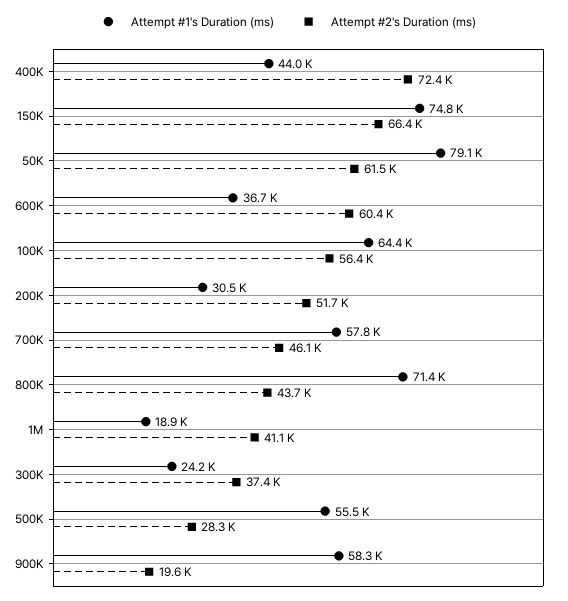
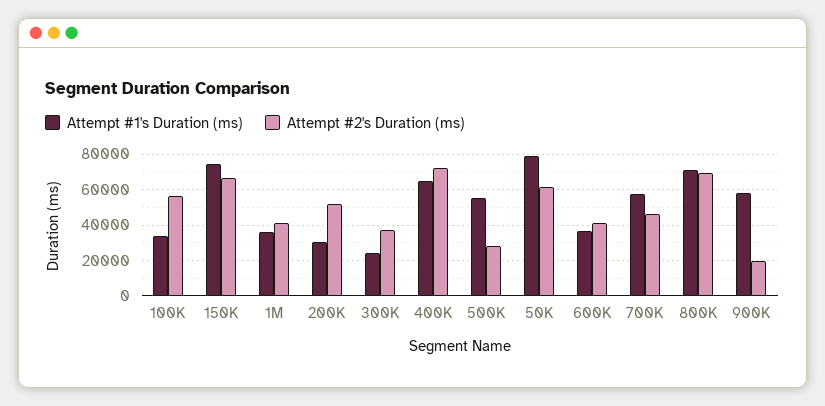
  {
    "Attempt #1's Duration (ms)": {
-     "400K": 44000,
+     "400K": 65000,
      "150K": 74800,
      "50K": 79100,
      "600K": 36700,
-     "100K": 64400,
+     "100K": 35000,
      "200K": 30500,
      "700K": 57800,
      "800K": 71400,
-     "1M": 18900,
+     "1M": 35000,
      "300K": 24200,
      "500K": 55500,
      "900K": 58300
    },
    "Attempt #2's Duration (ms)": {
      "400K": 72400,
      "150K": 66400,
      "50K": 61500,
-     "600K": 60400,
+     "600K": 40000,
      "100K": 56400,
      "200K": 51700,
      "700K": 46100,
-     "800K": 43700,
+     "800K": 70000,
      "1M": 41100,
      "300K": 37400,
      "500K": 28300,
      "900K": 19600
    }
  }

